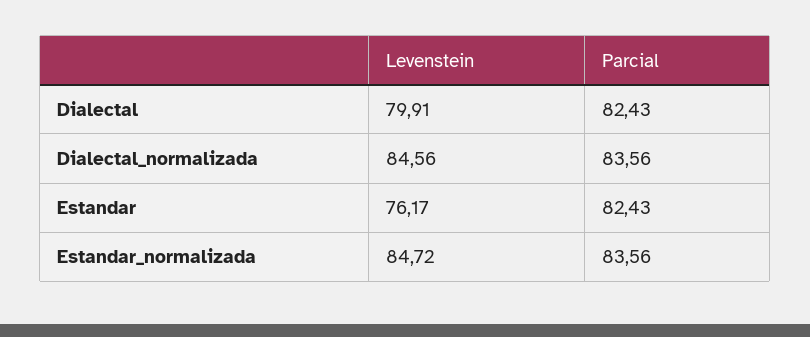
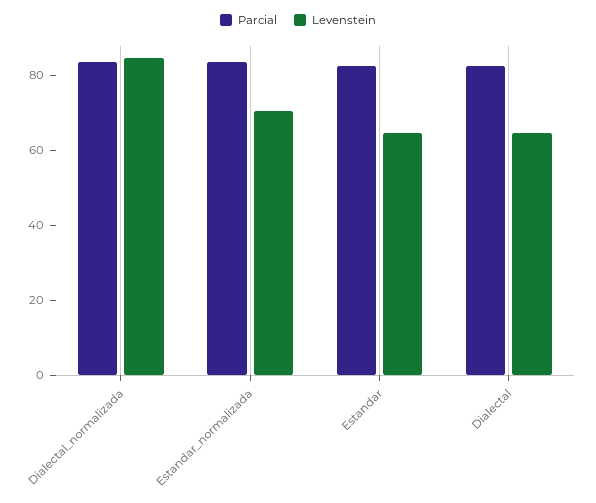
  {
    "Levenstein": {
-     "Dialectal": 79.91,
+     "Dialectal": 65,
      "Dialectal_normalizada": 84.56,
-     "Estandar": 76.17,
+     "Estandar": 65,
-     "Estandar_normalizada": 84.72
+     "Estandar_normalizada": 70
    },
    "Parcial": {
      "Dialectal": 82.43,
      "Dialectal_normalizada": 83.56,
      "Estandar": 82.43,
      "Estandar_normalizada": 83.56
    }
  }

